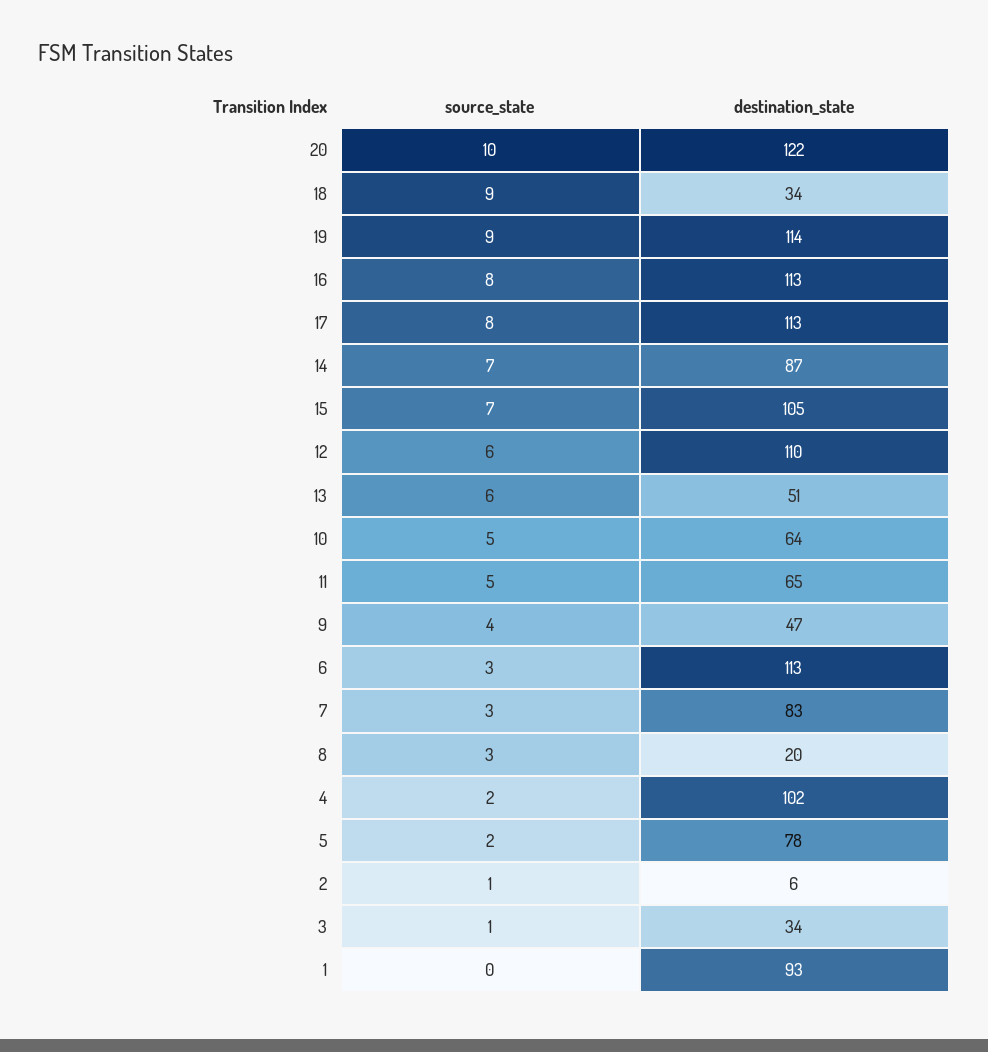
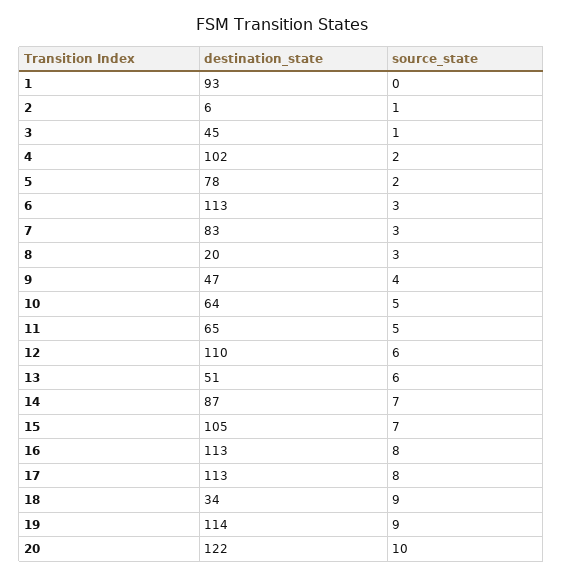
  {
    "source_state": {
      "20": 10,
      "18": 9,
      "19": 9,
      "16": 8,
      "17": 8,
      "14": 7,
      "15": 7,
      "12": 6,
      "13": 6,
      "10": 5,
      "11": 5,
      "9": 4,
      "6": 3,
      "7": 3,
      "8": 3,
      "4": 2,
      "5": 2,
      "2": 1,
      "3": 1,
      "1": 0
    },
    "destination_state": {
      "20": 122,
      "18": 34,
      "19": 114,
      "16": 113,
      "17": 113,
      "14": 87,
      "15": 105,
      "12": 110,
      "13": 51,
      "10": 64,
      "11": 65,
      "9": 47,
      "6": 113,
      "7": 83,
      "8": 20,
      "4": 102,
      "5": 78,
      "2": 6,
-     "3": 34,
+     "3": 45,
      "1": 93
    }
  }

